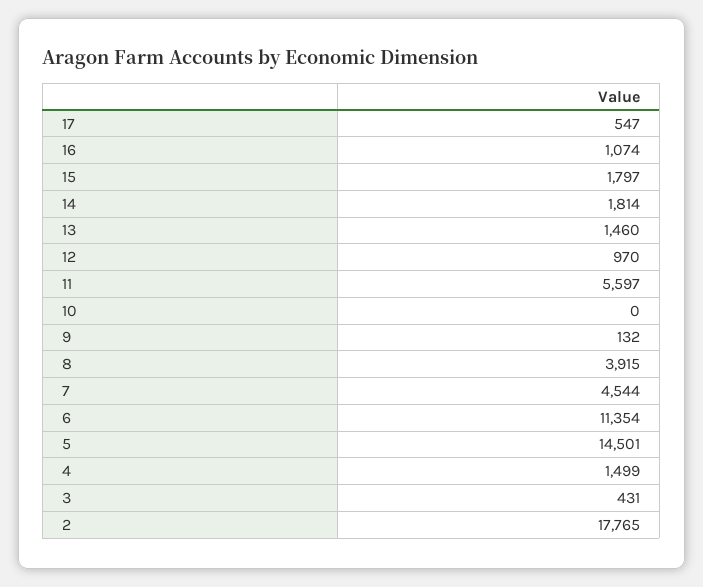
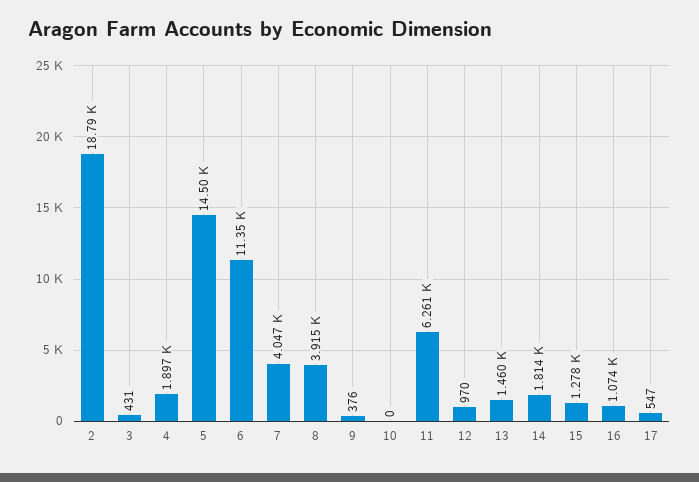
  {
    "17": 547,
    "16": 1074,
-   "15": 1797,
+   "15": 1278,
    "14": 1814,
    "13": 1460,
    "12": 970,
-   "11": 5597,
+   "11": 6261,
    "10": 0,
-   "9": 132,
+   "9": 376,
    "8": 3915,
-   "7": 4544,
+   "7": 4047,
    "6": 11354,
    "5": 14501,
-   "4": 1499,
+   "4": 1897,
    "3": 431,
-   "2": 17765
+   "2": 18790
  }

